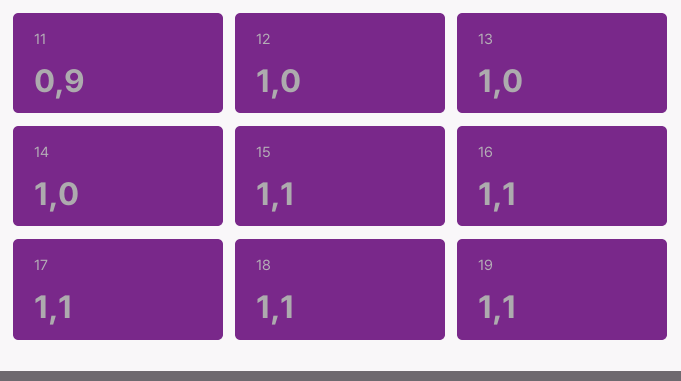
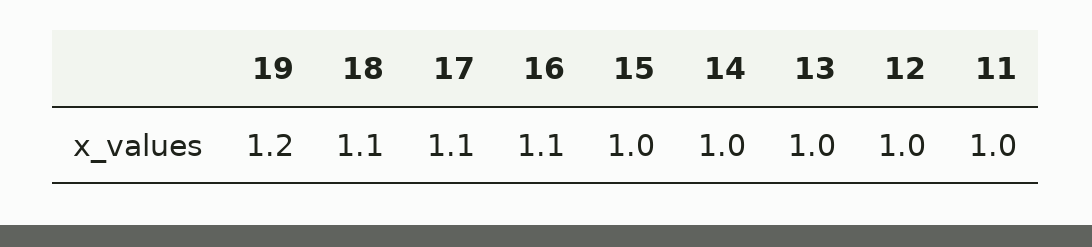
  {
-   "11": 0.9,
+   "11": 1,
    "12": 1,
    "13": 1,
    "14": 1,
-   "15": 1.1,
+   "15": 1,
    "16": 1.1,
    "17": 1.1,
    "18": 1.1,
-   "19": 1.1
+   "19": 1.2
  }

